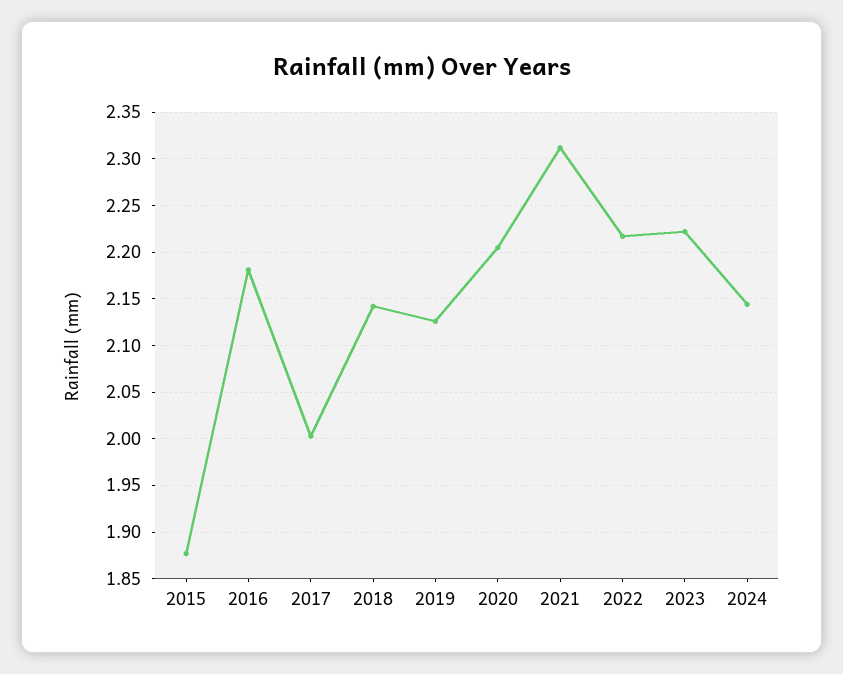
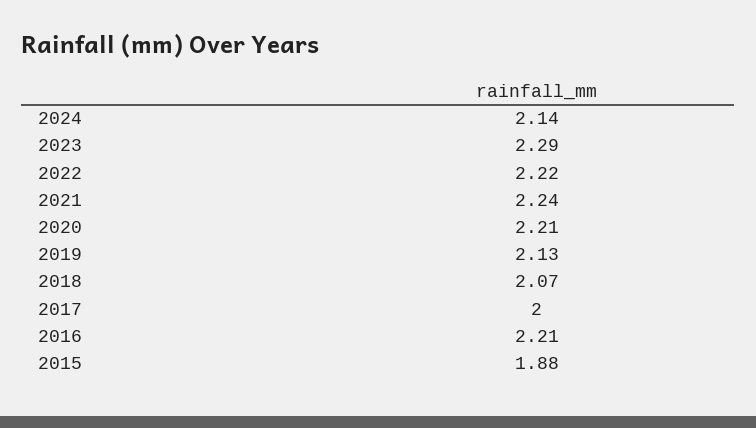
  {
    "2015": 1.88,
-   "2016": 2.18,
+   "2016": 2.21,
    "2017": 2,
-   "2018": 2.14,
+   "2018": 2.07,
    "2019": 2.13,
    "2020": 2.21,
-   "2021": 2.31,
+   "2021": 2.24,
    "2022": 2.22,
-   "2023": 2.22,
+   "2023": 2.29,
    "2024": 2.14
  }

